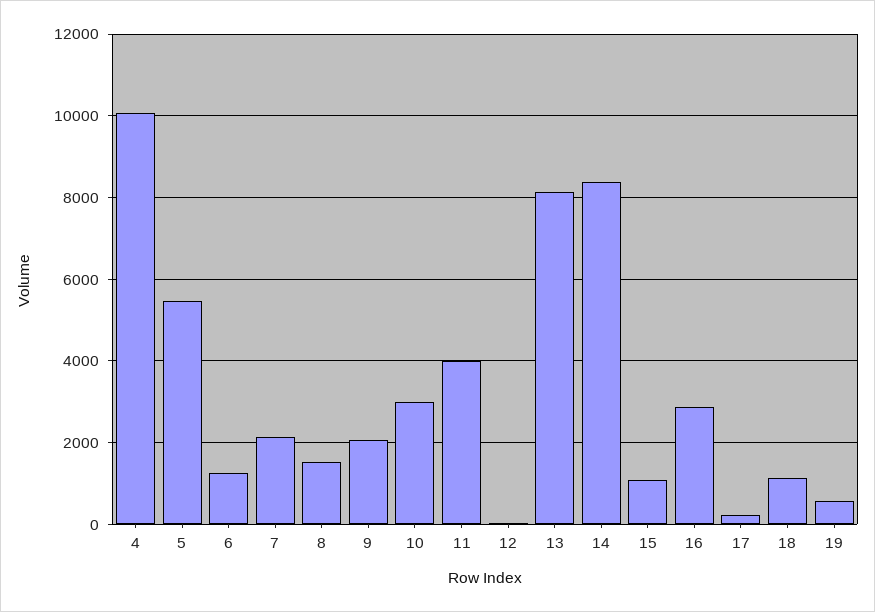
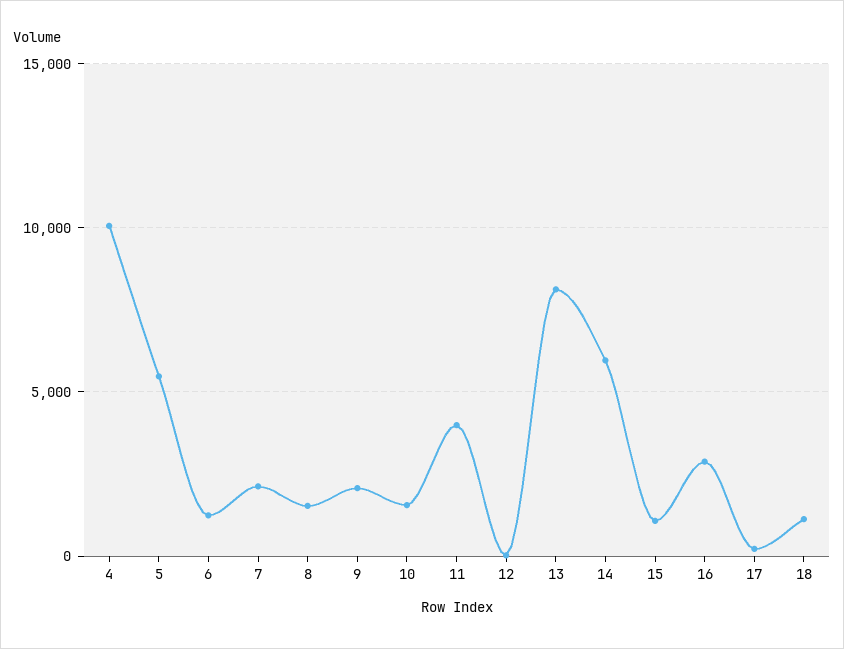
  {
    "4": 10000,
    "5": 5400,
    "6": 1200,
    "7": 2200,
    "8": 1600,
    "9": 2000,
-   "10": 3000,
+   "10": 1500,
    "11": 4000,
    "12": 0,
    "13": 8200,
-   "14": 8400,
+   "14": 6000,
    "15": 1000,
    "16": 2800,
    "17": 200,
-   "18": 1200,
+   "18": 1200
-   "19": 600
  }

